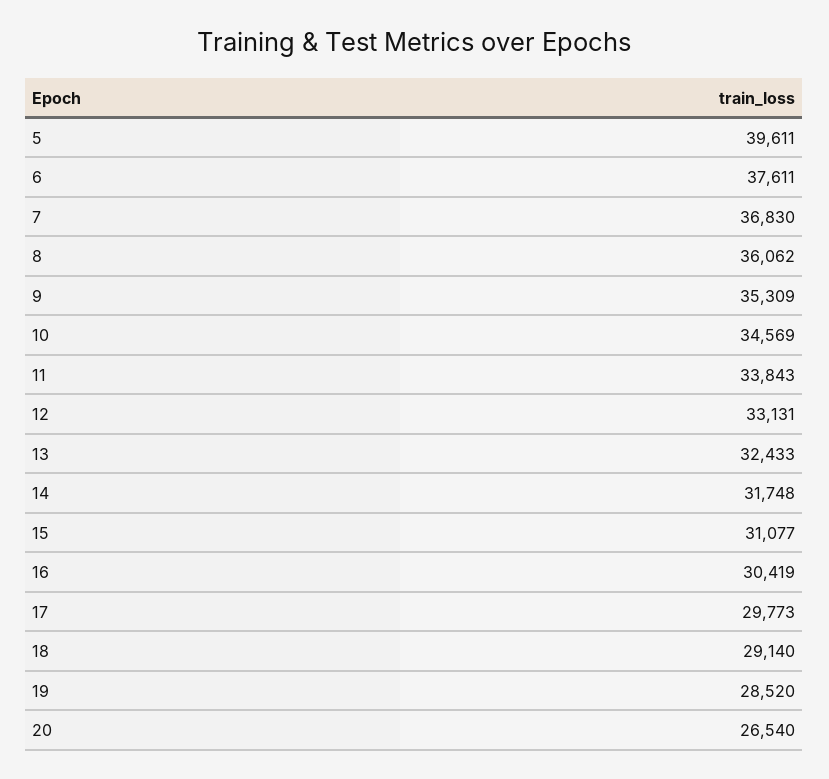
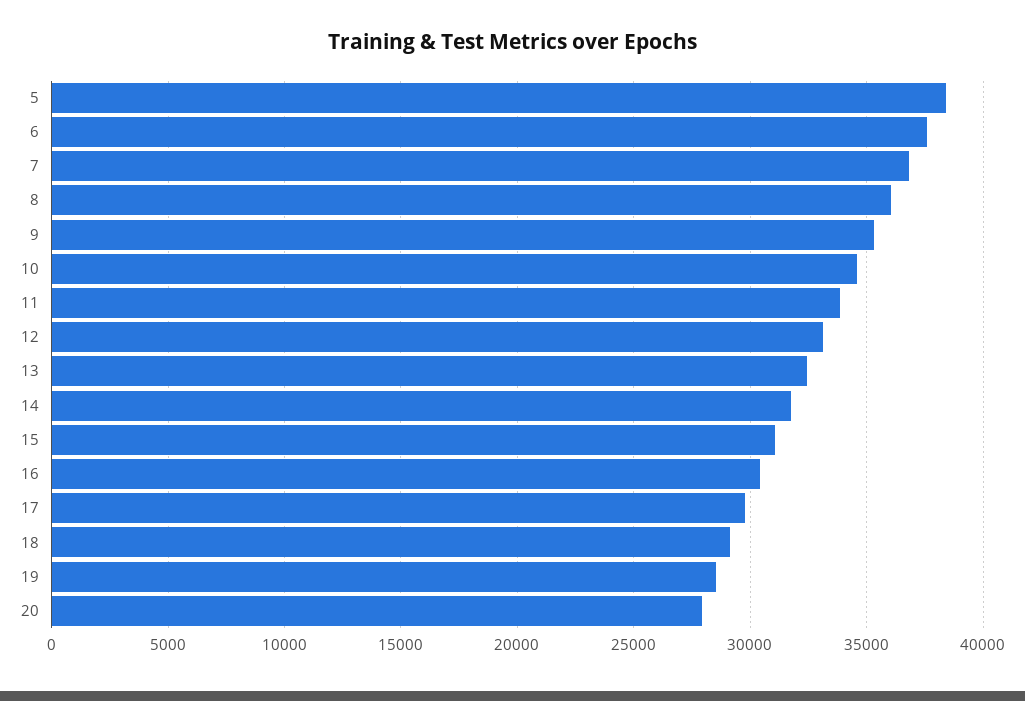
  {
-   "5": 39611,
+   "5": 38500,
    "6": 37611,
    "7": 36830,
    "8": 36062,
    "9": 35309,
    "10": 34569,
    "11": 33843,
    "12": 33131,
    "13": 32433,
    "14": 31748,
    "15": 31077,
    "16": 30419,
    "17": 29773,
    "18": 29140,
    "19": 28520,
-   "20": 26540
+   "20": 28000
  }

